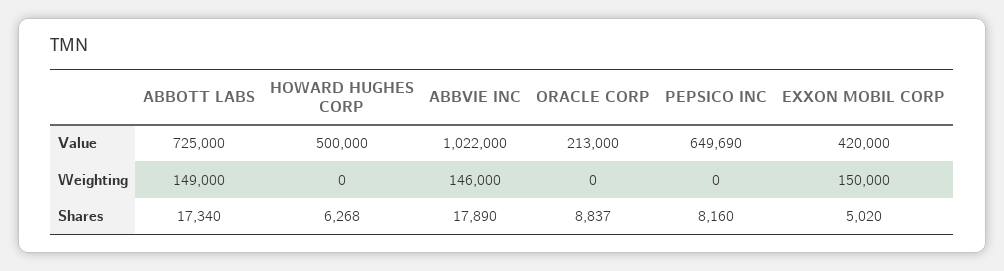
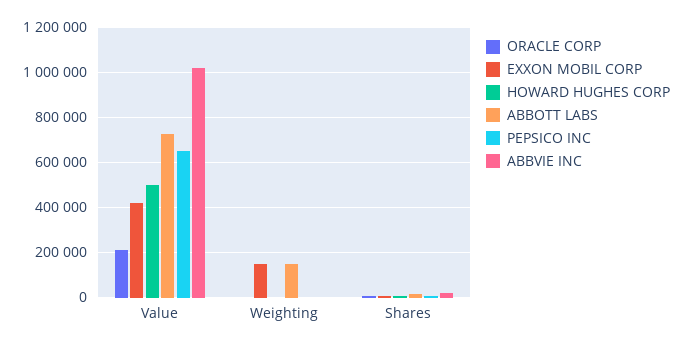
  {
    "ABBOTT LABS": {
      "Value": 725000,
      "Weighting": 149000,
      "Shares": 17340
    },
    "HOWARD HUGHES CORP": {
      "Value": 500000,
      "Weighting": 0,
      "Shares": 6268
    },
    "ABBVIE INC": {
      "Value": 1022000,
-     "Weighting": 146000,
+     "Weighting": 0,
      "Shares": 17890
    },
    "ORACLE CORP": {
      "Value": 213000,
      "Weighting": 0,
      "Shares": 8837
    },
    "PEPSICO INC": {
      "Value": 649690,
      "Weighting": 0,
      "Shares": 8160
    },
    "EXXON MOBIL CORP": {
      "Value": 420000,
      "Weighting": 150000,
      "Shares": 5020
    }
  }

